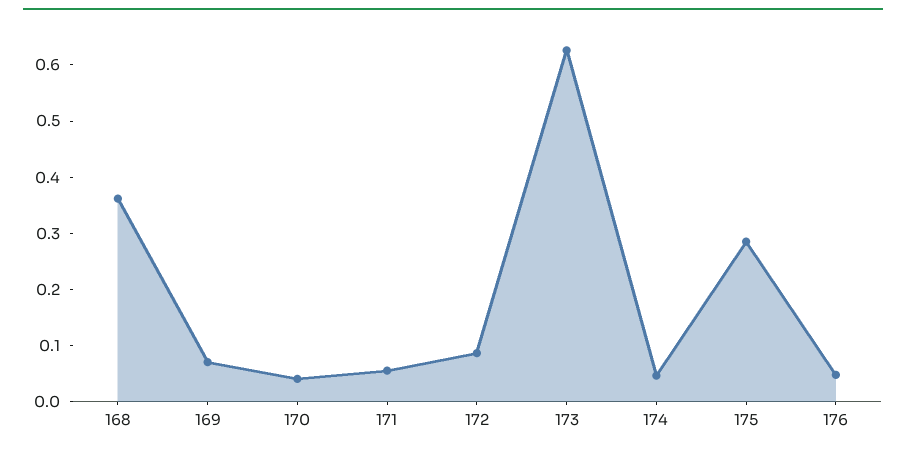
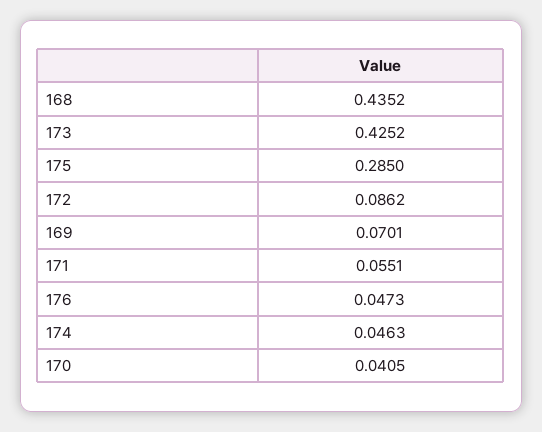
  {
-   "168": 0.36,
+   "168": 0.4352,
    "169": 0.0701,
    "170": 0.0405,
    "171": 0.0551,
    "172": 0.0862,
-   "173": 0.62,
+   "173": 0.4252,
    "174": 0.0463,
    "175": 0.285,
    "176": 0.0473
  }

